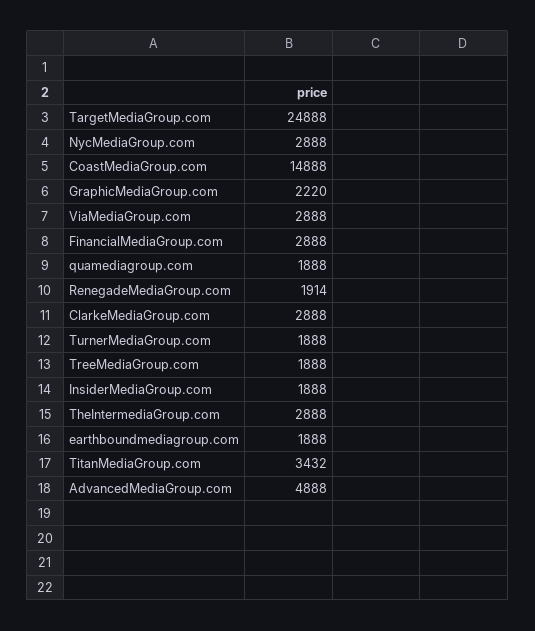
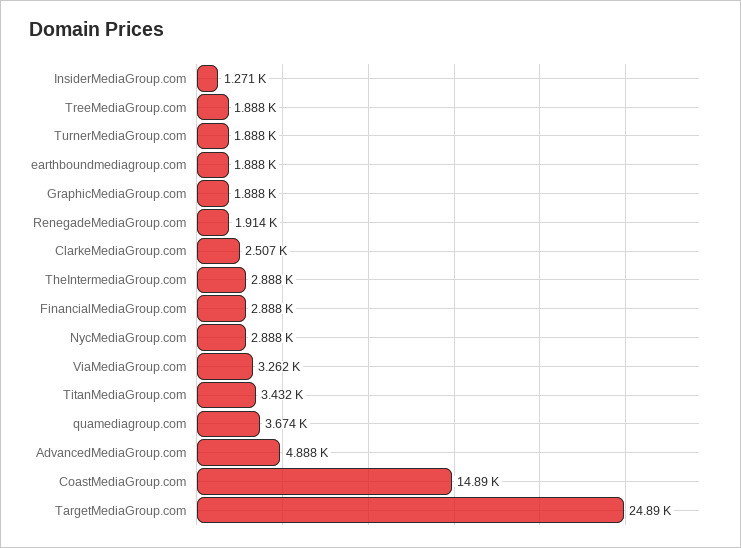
  {
    "TargetMediaGroup.com": 24888,
    "NycMediaGroup.com": 2888,
    "CoastMediaGroup.com": 14888,
-   "GraphicMediaGroup.com": 2220,
+   "GraphicMediaGroup.com": 1888,
-   "ViaMediaGroup.com": 2888,
+   "ViaMediaGroup.com": 3262,
    "FinancialMediaGroup.com": 2888,
-   "quamediagroup.com": 1888,
+   "quamediagroup.com": 3674,
    "RenegadeMediaGroup.com": 1914,
-   "ClarkeMediaGroup.com": 2888,
+   "ClarkeMediaGroup.com": 2507,
    "TurnerMediaGroup.com": 1888,
    "TreeMediaGroup.com": 1888,
-   "InsiderMediaGroup.com": 1888,
+   "InsiderMediaGroup.com": 1271,
    "TheIntermediaGroup.com": 2888,
    "earthboundmediagroup.com": 1888,
    "TitanMediaGroup.com": 3432,
    "AdvancedMediaGroup.com": 4888
  }

